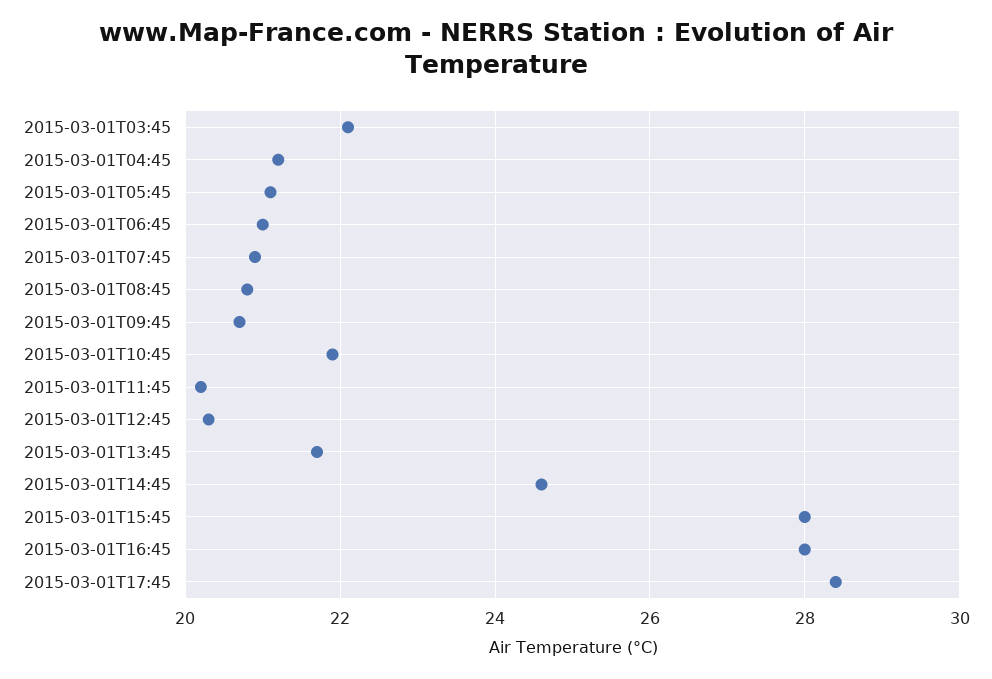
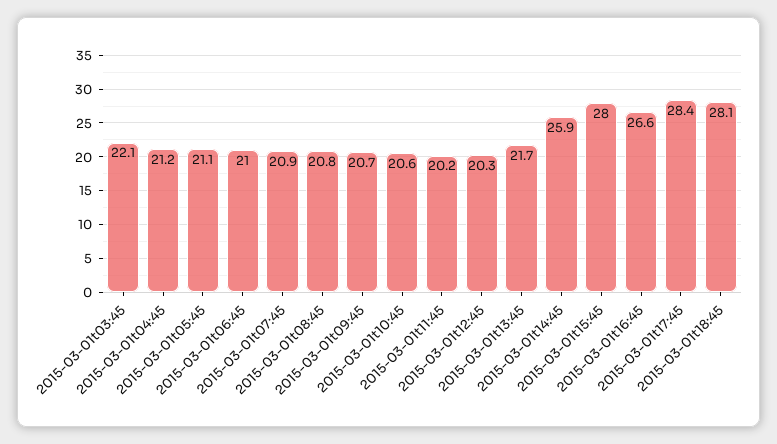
  {
    "2015-03-01T03:45": 22.1,
    "2015-03-01T04:45": 21.2,
    "2015-03-01T05:45": 21.1,
    "2015-03-01T06:45": 21,
    "2015-03-01T07:45": 20.9,
    "2015-03-01T08:45": 20.8,
    "2015-03-01T09:45": 20.7,
-   "2015-03-01T10:45": 22,
+   "2015-03-01T10:45": 20.6,
    "2015-03-01T11:45": 20.2,
    "2015-03-01T12:45": 20.3,
    "2015-03-01T13:45": 21.7,
-   "2015-03-01T14:45": 24.5,
+   "2015-03-01T14:45": 25.9,
    "2015-03-01T15:45": 28,
-   "2015-03-01T16:45": 28,
+   "2015-03-01T16:45": 26.6,
-   "2015-03-01T17:45": 28.4
+   "2015-03-01T17:45": 28.4,
+   "2015-03-01t18:45": 28.1
  }

